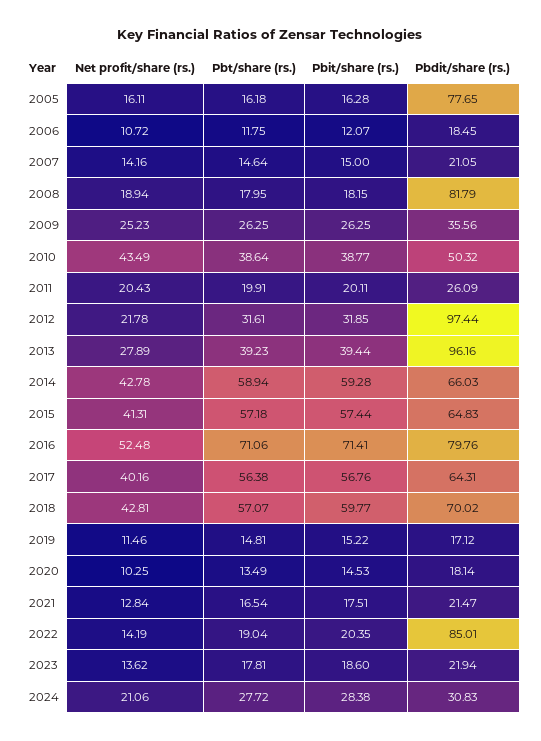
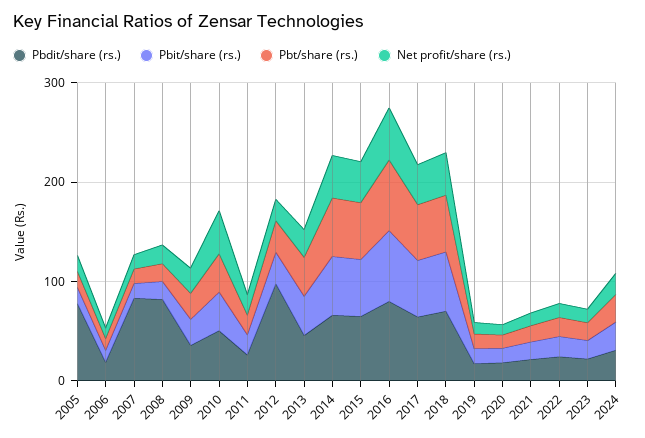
  {
    "Net profit/share (rs.)": {
      "2005": 16.11,
      "2006": 10.72,
      "2007": 14.16,
      "2008": 18.94,
      "2009": 25.23,
      "2010": 43.49,
      "2011": 20.43,
      "2012": 21.78,
      "2013": 27.89,
      "2014": 42.78,
      "2015": 41.31,
      "2016": 52.48,
      "2017": 40.16,
      "2018": 42.81,
      "2019": 11.46,
      "2020": 10.25,
      "2021": 12.84,
      "2022": 14.19,
      "2023": 13.62,
      "2024": 21.06
    },
    "Pbt/share (rs.)": {
      "2005": 16.18,
      "2006": 11.75,
      "2007": 14.64,
      "2008": 17.95,
      "2009": 26.25,
      "2010": 38.64,
      "2011": 19.91,
      "2012": 31.61,
      "2013": 39.23,
      "2014": 58.94,
      "2015": 57.18,
      "2016": 71.06,
      "2017": 56.38,
      "2018": 57.07,
      "2019": 14.81,
      "2020": 13.49,
      "2021": 16.54,
      "2022": 19.04,
      "2023": 17.81,
      "2024": 27.72
    },
    "Pbit/share (rs.)": {
      "2005": 16.28,
      "2006": 12.07,
      "2007": 15,
      "2008": 18.15,
      "2009": 26.25,
      "2010": 38.77,
      "2011": 20.11,
      "2012": 31.85,
      "2013": 39.44,
      "2014": 59.28,
      "2015": 57.44,
      "2016": 71.41,
      "2017": 56.76,
      "2018": 59.77,
      "2019": 15.22,
      "2020": 14.53,
      "2021": 17.51,
      "2022": 20.35,
      "2023": 18.6,
      "2024": 28.38
    },
    "Pbdit/share (rs.)": {
      "2005": 77.65,
      "2006": 18.45,
-     "2007": 21.05,
+     "2007": 80,
      "2008": 81.79,
      "2009": 35.56,
      "2010": 50.32,
      "2011": 26.09,
      "2012": 97.44,
-     "2013": 96.16,
+     "2013": 40,
      "2014": 66.03,
      "2015": 64.83,
      "2016": 79.76,
      "2017": 64.31,
      "2018": 70.02,
      "2019": 17.12,
      "2020": 18.14,
      "2021": 21.47,
-     "2022": 85.01,
+     "2022": 20,
      "2023": 21.94,
      "2024": 30.83
    }
  }

